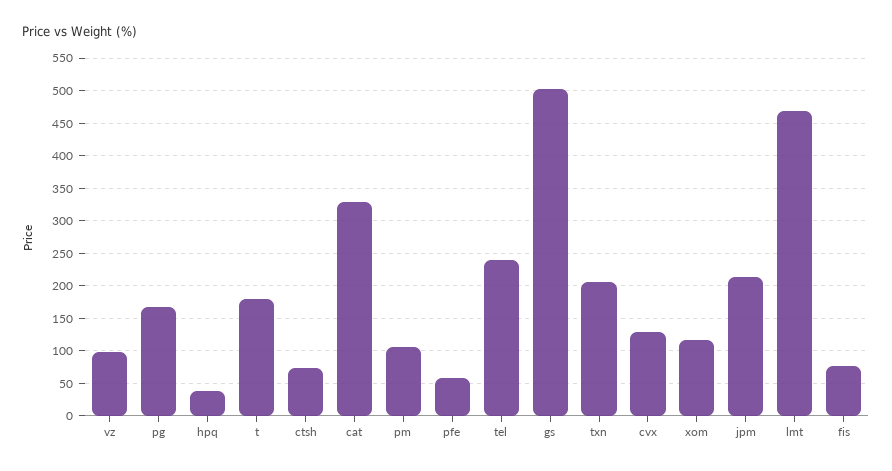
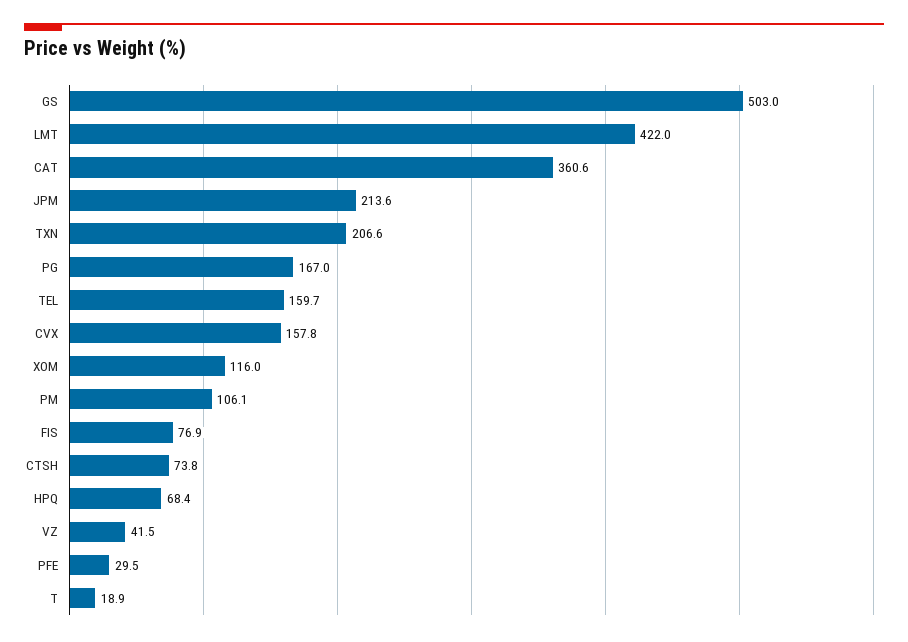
  {
-   "vz": 100,
+   "vz": 41.5,
    "pg": 167,
-   "hpq": 40,
+   "hpq": 68.4,
-   "t": 180,
+   "t": 18.9,
    "ctsh": 73.8,
-   "cat": 330,
+   "cat": 360.6,
    "pm": 106.1,
-   "pfe": 60,
+   "pfe": 29.5,
-   "tel": 240,
+   "tel": 159.7,
    "gs": 503,
    "txn": 206.6,
-   "cvx": 130,
+   "cvx": 157.8,
    "xom": 116,
    "jpm": 213.6,
-   "lmt": 470,
+   "lmt": 422,
    "fis": 76.9
  }

